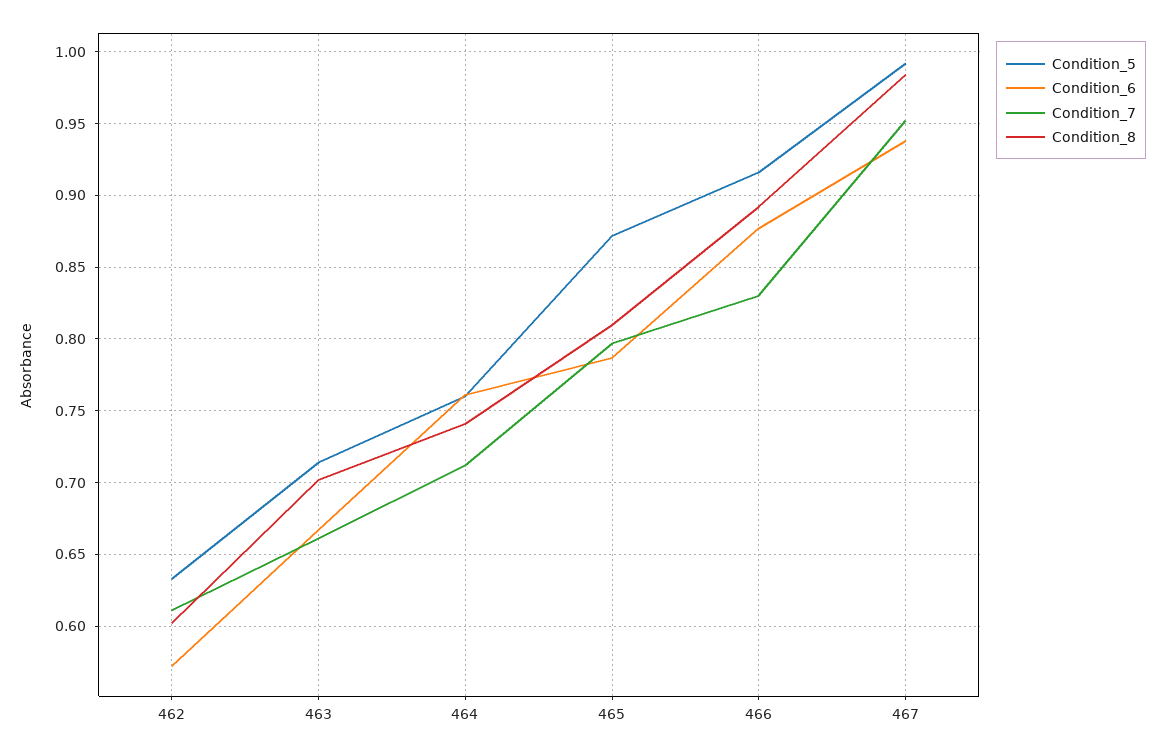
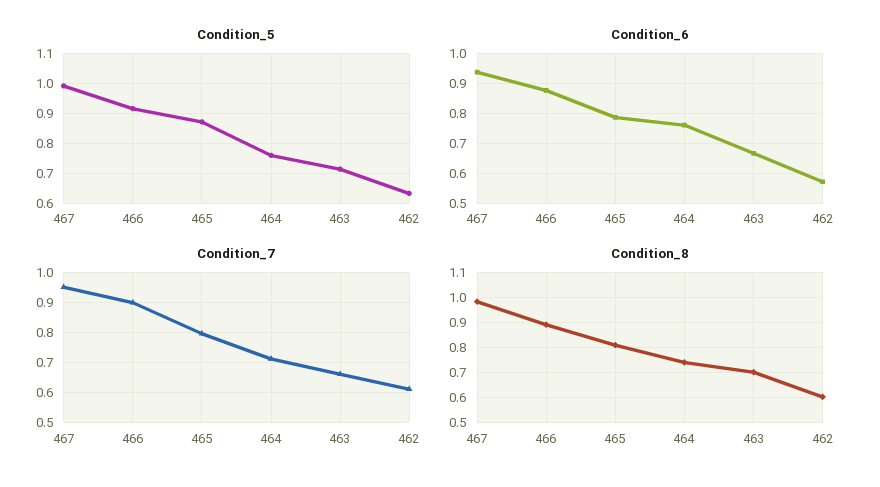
  {
    "Condition_5": {
      "462": 0.635,
      "463": 0.715,
      "464": 0.76,
      "465": 0.87,
      "466": 0.915,
      "467": 0.99
    },
    "Condition_6": {
      "462": 0.57,
      "463": 0.665,
      "464": 0.76,
      "465": 0.785,
      "466": 0.875,
      "467": 0.94
    },
    "Condition_7": {
      "462": 0.61,
      "463": 0.66,
      "464": 0.71,
      "465": 0.795,
-     "466": 0.83,
+     "466": 0.9,
      "467": 0.95
    },
    "Condition_8": {
      "462": 0.6,
      "463": 0.7,
      "464": 0.74,
      "465": 0.81,
      "466": 0.89,
      "467": 0.985
    }
  }

